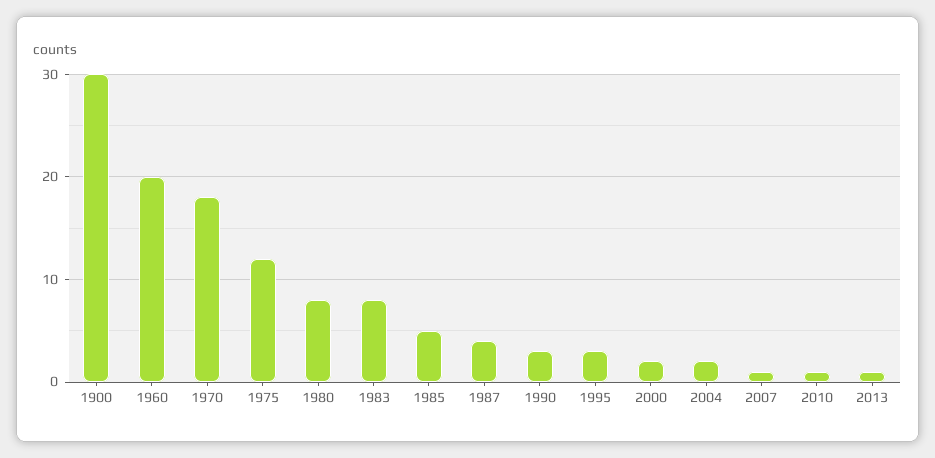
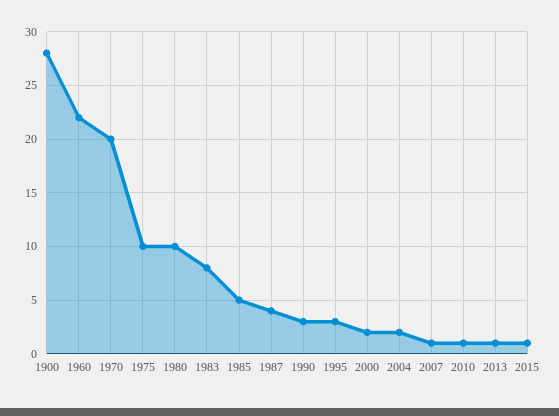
  {
-   "1900": 30,
+   "1900": 28,
-   "1960": 20,
+   "1960": 22,
-   "1970": 18,
+   "1970": 20,
-   "1975": 12,
+   "1975": 10,
-   "1980": 8,
+   "1980": 10,
    "1983": 8,
    "1985": 5,
    "1987": 4,
    "1990": 3,
    "1995": 3,
    "2000": 2,
    "2004": 2,
    "2007": 1,
    "2010": 1,
-   "2013": 1
+   "2013": 1,
+   "2015": 1
  }

